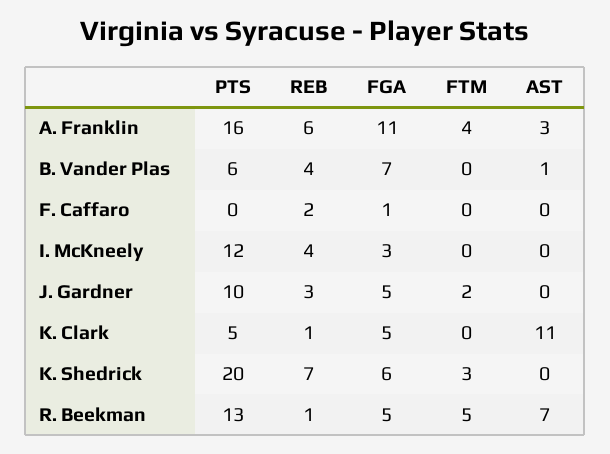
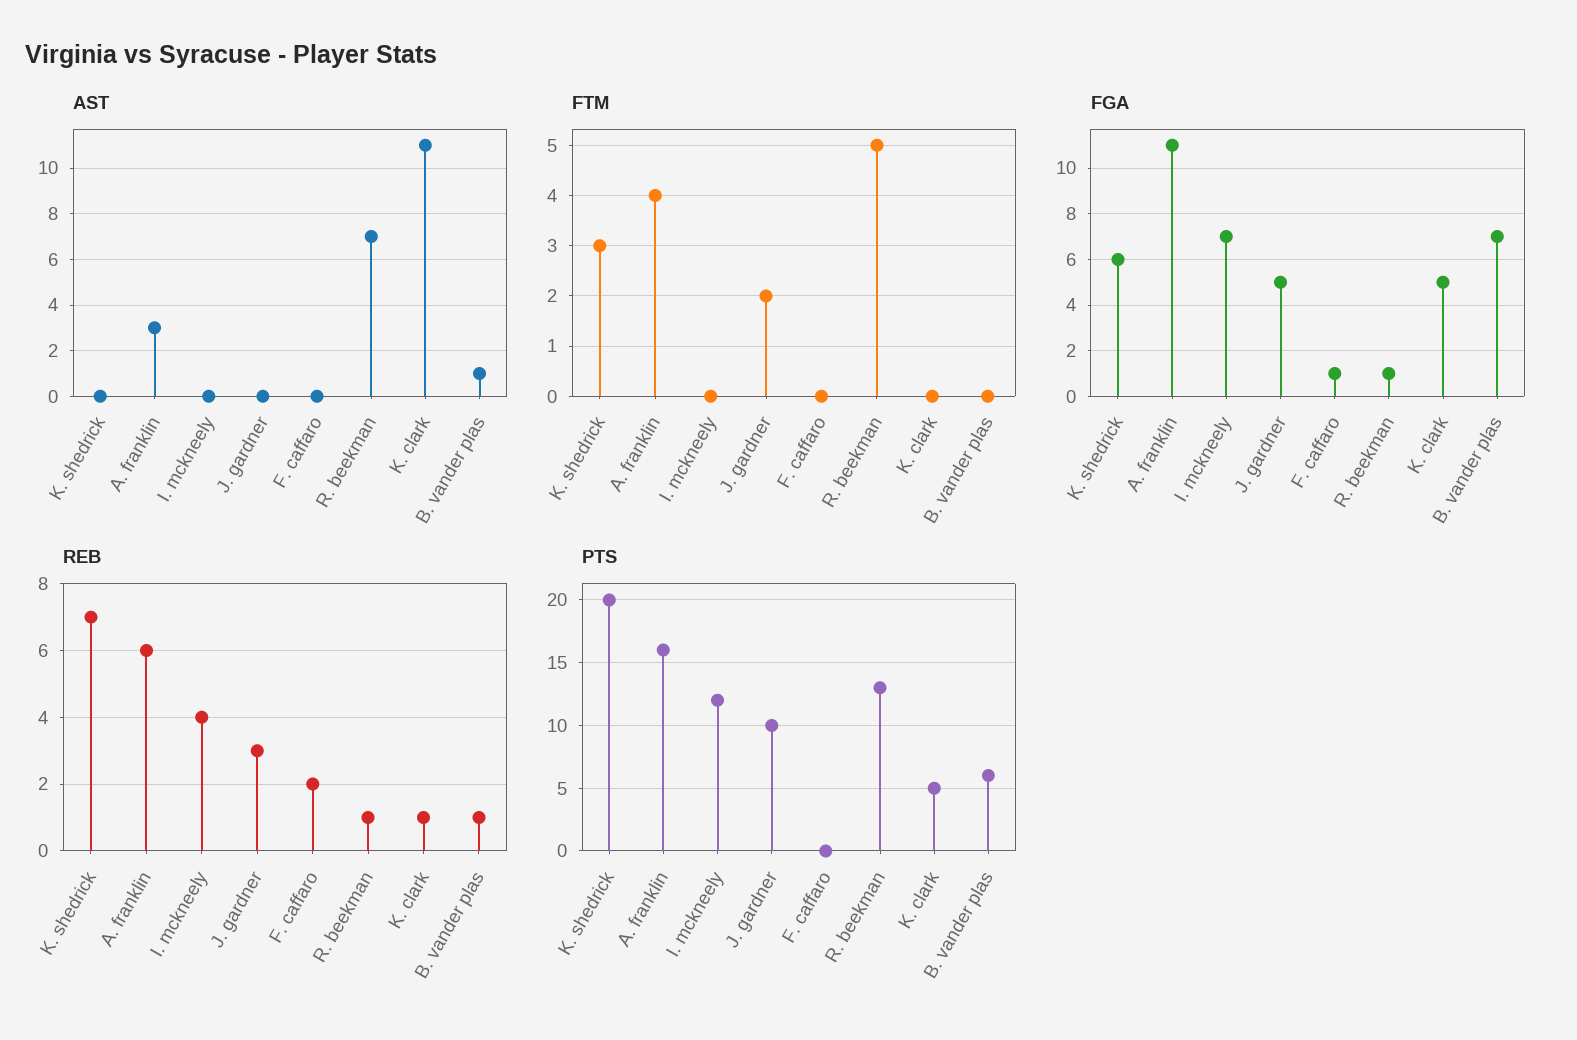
  {
    "PTS": {
      "A. Franklin": 16,
      "B. Vander Plas": 6,
      "F. Caffaro": 0,
      "I. McKneely": 12,
      "J. Gardner": 10,
      "K. Clark": 5,
      "K. Shedrick": 20,
      "R. Beekman": 13
    },
    "REB": {
      "A. Franklin": 6,
-     "B. Vander Plas": 4,
+     "B. Vander Plas": 1,
      "F. Caffaro": 2,
      "I. McKneely": 4,
      "J. Gardner": 3,
      "K. Clark": 1,
      "K. Shedrick": 7,
      "R. Beekman": 1
    },
    "FGA": {
      "A. Franklin": 11,
      "B. Vander Plas": 7,
      "F. Caffaro": 1,
-     "I. McKneely": 3,
+     "I. McKneely": 7,
      "J. Gardner": 5,
      "K. Clark": 5,
      "K. Shedrick": 6,
-     "R. Beekman": 5
+     "R. Beekman": 1
    },
    "FTM": {
      "A. Franklin": 4,
      "B. Vander Plas": 0,
      "F. Caffaro": 0,
      "I. McKneely": 0,
      "J. Gardner": 2,
      "K. Clark": 0,
      "K. Shedrick": 3,
      "R. Beekman": 5
    },
    "AST": {
      "A. Franklin": 3,
      "B. Vander Plas": 1,
      "F. Caffaro": 0,
      "I. McKneely": 0,
      "J. Gardner": 0,
      "K. Clark": 11,
      "K. Shedrick": 0,
      "R. Beekman": 7
    }
  }

